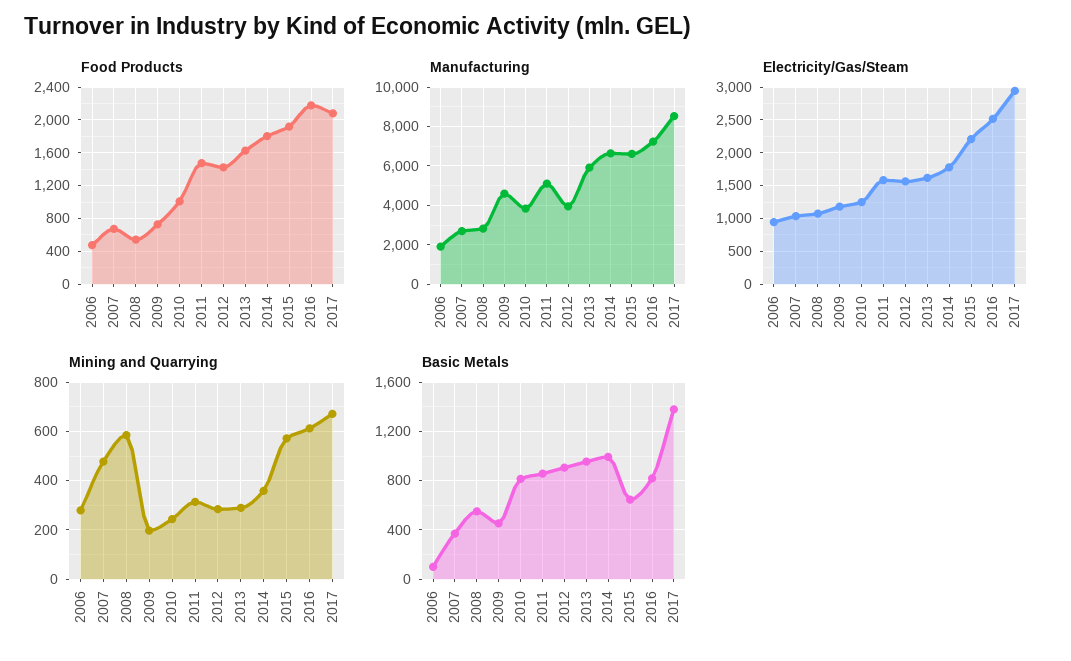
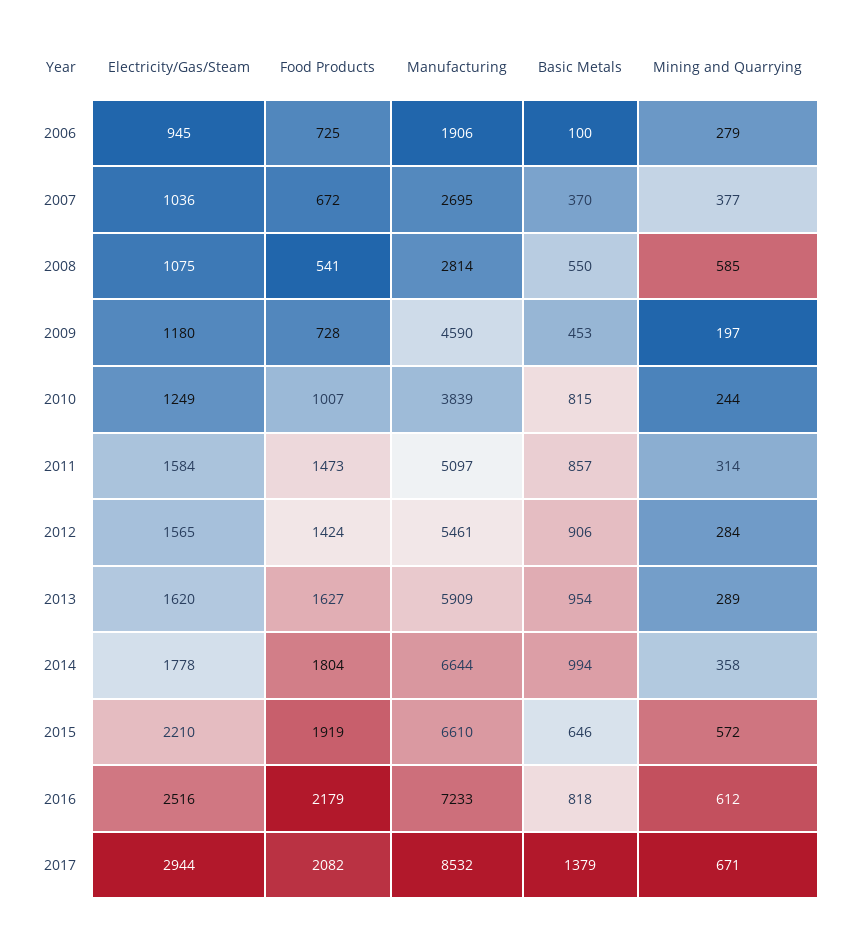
  {
    "Food Products": {
-     "2006": 500,
+     "2006": 725,
      "2007": 672,
      "2008": 541,
      "2009": 728,
      "2010": 1007,
      "2011": 1473,
      "2012": 1424,
      "2013": 1627,
      "2014": 1804,
      "2015": 1919,
      "2016": 2179,
      "2017": 2082
    },
    "Manufacturing": {
      "2006": 1906,
      "2007": 2695,
      "2008": 2814,
      "2009": 4590,
      "2010": 3839,
      "2011": 5097,
-     "2012": 4000,
+     "2012": 5461,
      "2013": 5909,
      "2014": 6644,
      "2015": 6610,
      "2016": 7233,
      "2017": 8532
    },
    "Electricity/Gas/Steam": {
      "2006": 945,
      "2007": 1036,
      "2008": 1075,
      "2009": 1180,
      "2010": 1249,
      "2011": 1584,
      "2012": 1565,
      "2013": 1620,
      "2014": 1778,
      "2015": 2210,
      "2016": 2516,
      "2017": 2944
    },
    "Mining and Quarrying": {
      "2006": 279,
-     "2007": 475,
+     "2007": 377,
      "2008": 585,
      "2009": 197,
      "2010": 244,
      "2011": 314,
      "2012": 284,
      "2013": 289,
      "2014": 358,
      "2015": 572,
      "2016": 612,
      "2017": 671
    },
    "Basic Metals": {
      "2006": 100,
      "2007": 370,
      "2008": 550,
      "2009": 453,
      "2010": 815,
      "2011": 857,
      "2012": 906,
      "2013": 954,
      "2014": 994,
      "2015": 646,
      "2016": 818,
      "2017": 1379
    }
  }

